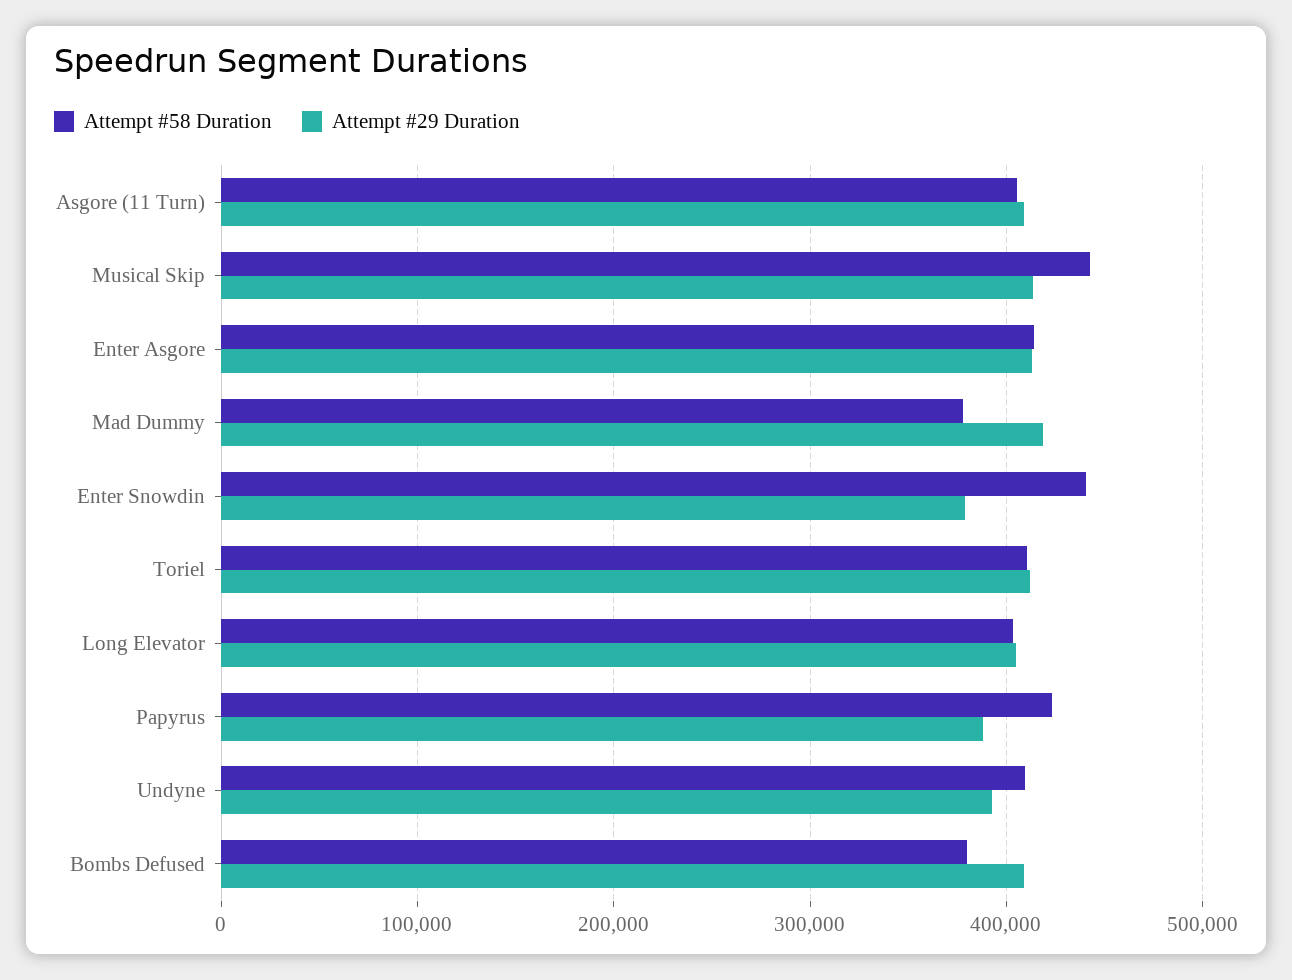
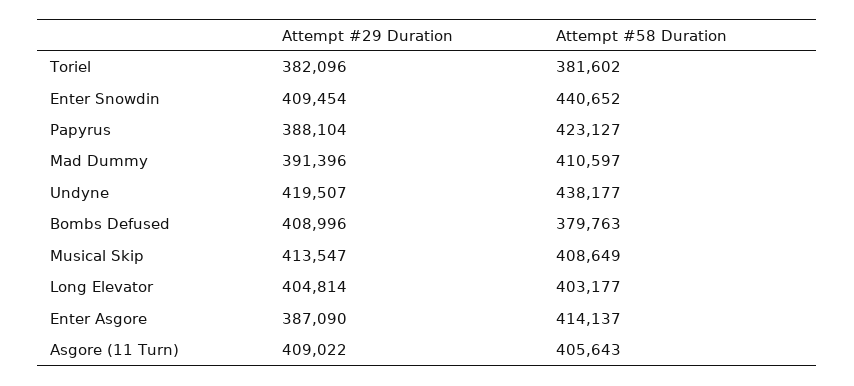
  {
    "Attempt #58 Duration": {
      "Asgore (11 Turn)": 405643,
-     "Musical Skip": 440000,
+     "Musical Skip": 408649,
      "Enter Asgore": 414137,
-     "Mad Dummy": 380000,
+     "Mad Dummy": 410597,
      "Enter Snowdin": 440652,
-     "Toriel": 410000,
+     "Toriel": 381602,
      "Long Elevator": 403177,
      "Papyrus": 423127,
-     "Undyne": 410000,
+     "Undyne": 438177,
      "Bombs Defused": 379763
    },
    "Attempt #29 Duration": {
      "Asgore (11 Turn)": 409022,
      "Musical Skip": 413547,
-     "Enter Asgore": 410000,
+     "Enter Asgore": 387090,
-     "Mad Dummy": 420000,
+     "Mad Dummy": 391396,
-     "Enter Snowdin": 380000,
+     "Enter Snowdin": 409454,
-     "Toriel": 410000,
+     "Toriel": 382096,
      "Long Elevator": 404814,
      "Papyrus": 388104,
-     "Undyne": 390000,
+     "Undyne": 419507,
      "Bombs Defused": 408996
    }
  }

